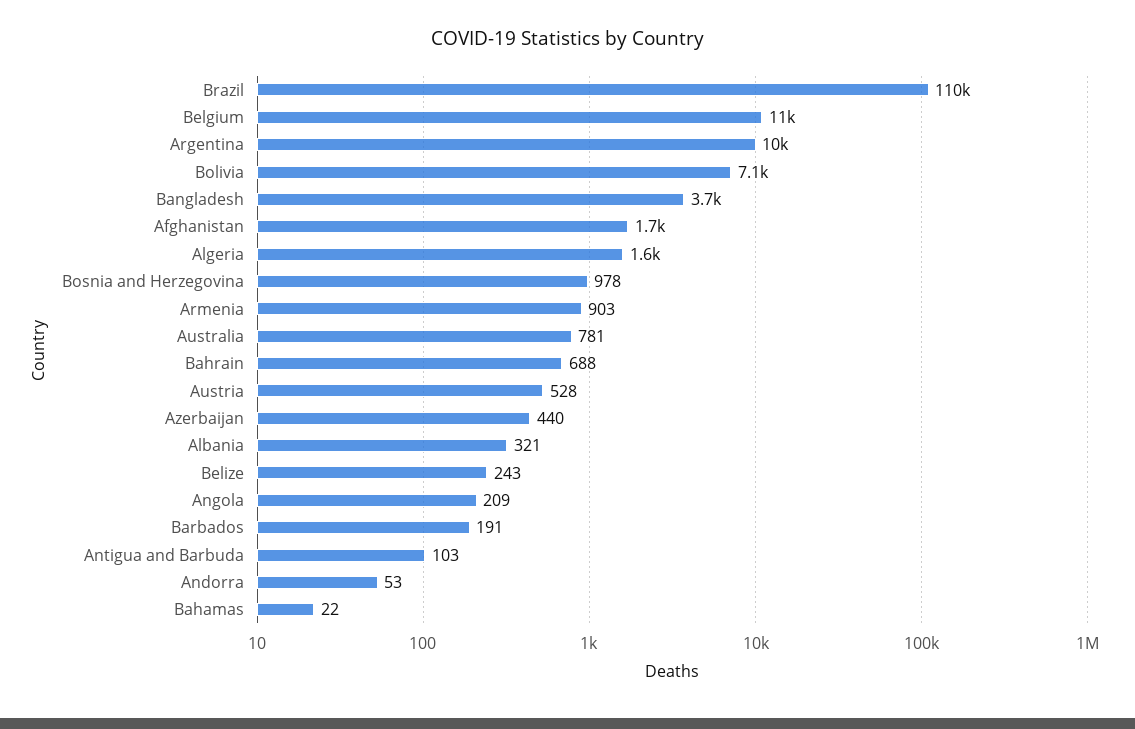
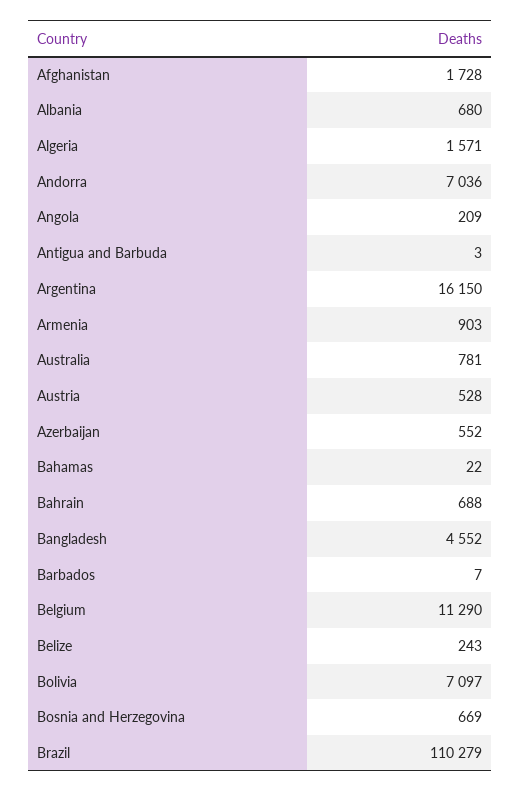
  {
    "Brazil": 110279,
    "Belgium": 11290,
-   "Argentina": 10000,
+   "Argentina": 16150,
    "Bolivia": 7097,
-   "Bangladesh": 3700,
+   "Bangladesh": 4552,
    "Afghanistan": 1728,
    "Algeria": 1571,
-   "Bosnia and Herzegovina": 978,
+   "Bosnia and Herzegovina": 669,
    "Armenia": 903,
    "Australia": 781,
    "Bahrain": 688,
    "Austria": 528,
-   "Azerbaijan": 440,
+   "Azerbaijan": 552,
-   "Albania": 321,
+   "Albania": 680,
    "Belize": 243,
    "Angola": 209,
-   "Barbados": 191,
+   "Barbados": 7,
-   "Antigua and Barbuda": 103,
+   "Antigua and Barbuda": 3,
-   "Andorra": 53,
+   "Andorra": 7036,
    "Bahamas": 22
  }

